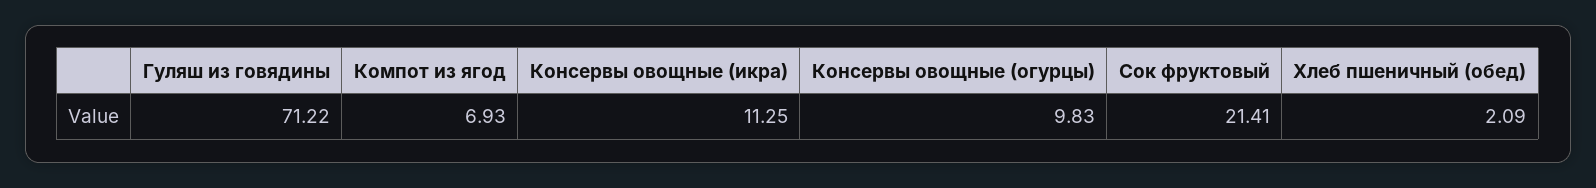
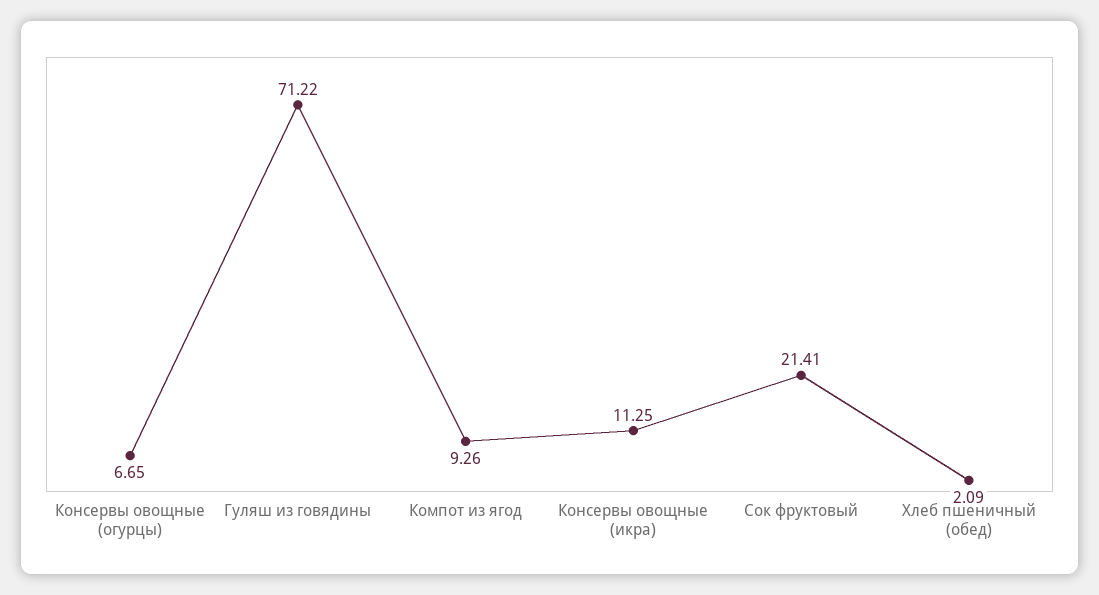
  {
    "Гуляш из говядины": 71.22,
-   "Компот из ягод": 6.93,
+   "Компот из ягод": 9.26,
    "Консервы овощные (икра)": 11.25,
-   "Консервы овощные (огурцы)": 9.83,
+   "Консервы овощные (огурцы)": 6.65,
    "Сок фруктовый": 21.41,
    "Хлеб пшеничный (обед)": 2.09
  }

